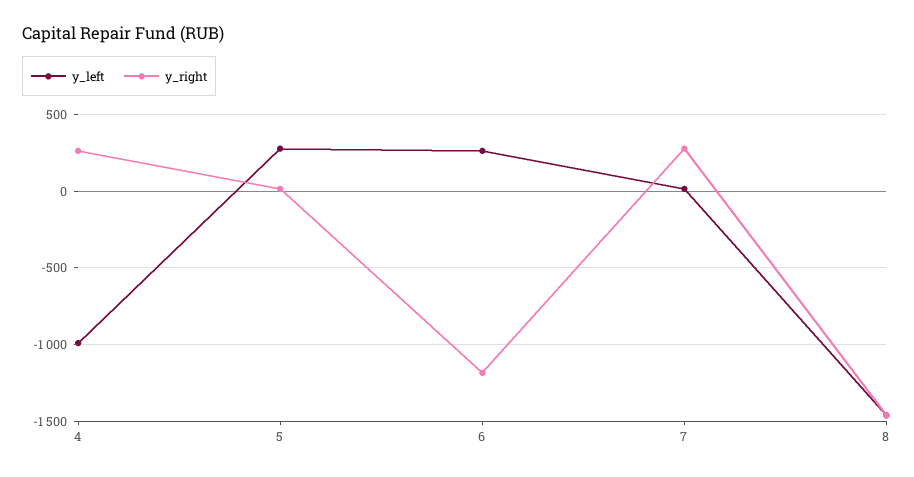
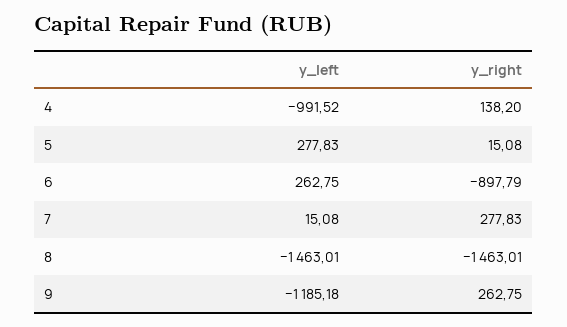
  {
    "y_left": {
      "4": -991.52,
      "5": 277.83,
      "6": 262.75,
      "7": 15.08,
-     "8": -1463.01
+     "8": -1463.01,
+     "9": -1185.18
    },
    "y_right": {
-     "4": 250,
+     "4": 138.2,
      "5": 15.08,
-     "6": -1200,
+     "6": -897.79,
      "7": 277.83,
-     "8": -1463.01
+     "8": -1463.01,
+     "9": 262.75
    }
  }

